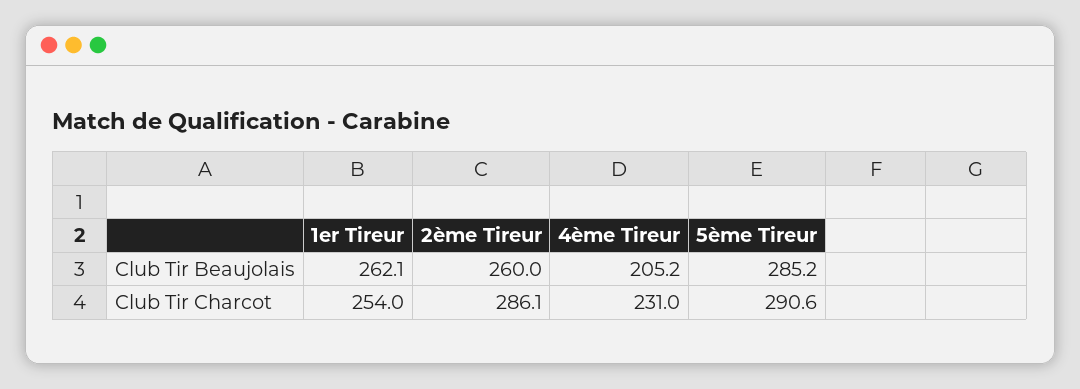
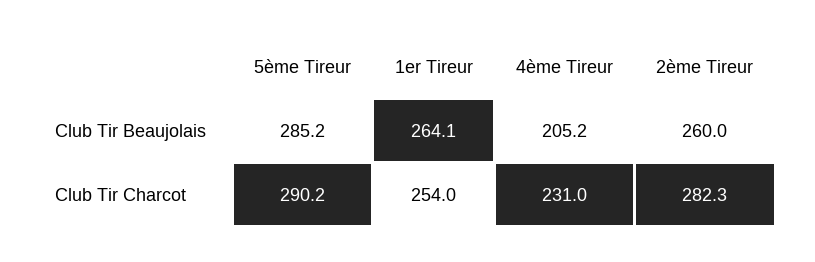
  {
    "1er Tireur": {
-     "Club Tir Beaujolais": 262.1,
+     "Club Tir Beaujolais": 264.1,
      "Club Tir Charcot": 254
    },
    "2ème Tireur": {
      "Club Tir Beaujolais": 260,
-     "Club Tir Charcot": 286.1
+     "Club Tir Charcot": 282.3
    },
    "4ème Tireur": {
      "Club Tir Beaujolais": 205.2,
      "Club Tir Charcot": 231
    },
    "5ème Tireur": {
      "Club Tir Beaujolais": 285.2,
-     "Club Tir Charcot": 290.6
+     "Club Tir Charcot": 290.2
    }
  }

